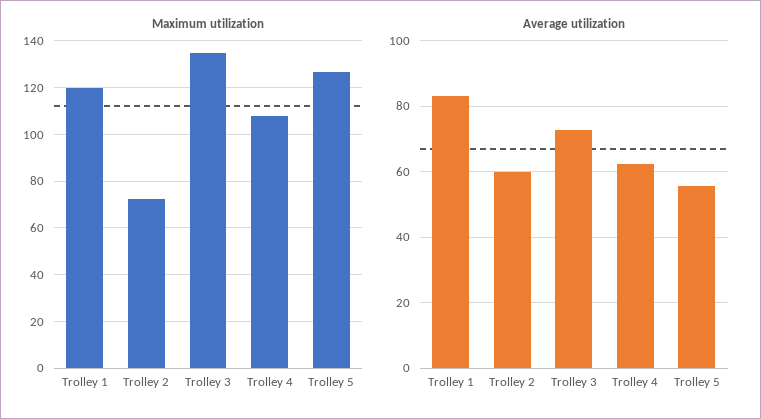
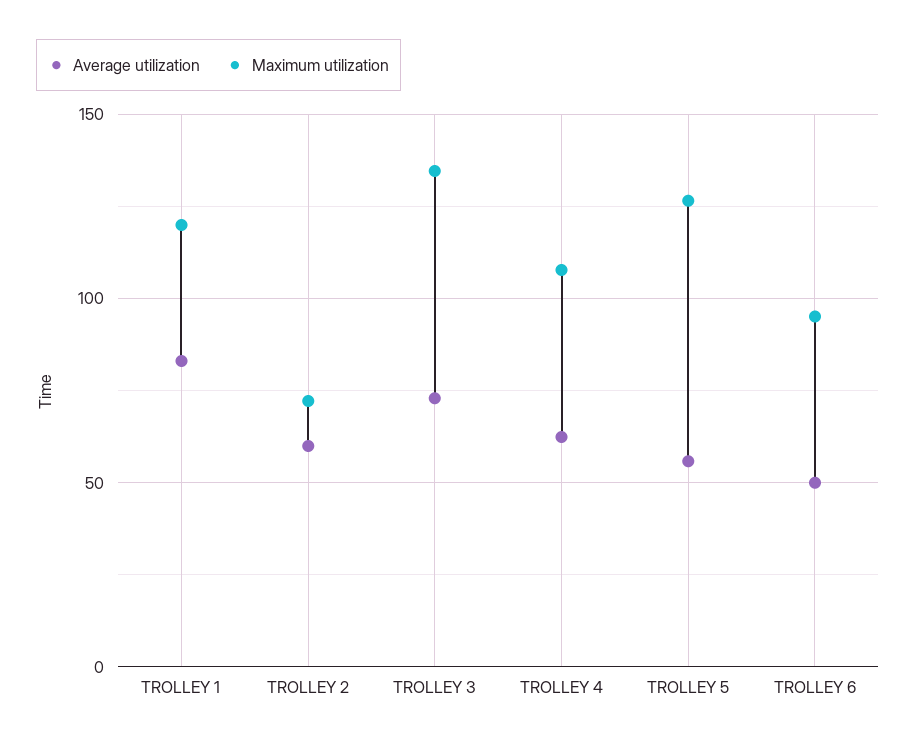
  {
    "Maximum utilization": {
      "Trolley 1": 120,
      "Trolley 2": 70,
      "Trolley 3": 135,
      "Trolley 4": 110,
-     "Trolley 5": 125
+     "Trolley 5": 125,
+     "TROLLEY 6": 95
    },
    "Average utilization": {
      "Trolley 1": 84,
      "Trolley 2": 60,
      "Trolley 3": 72,
      "Trolley 4": 62,
-     "Trolley 5": 56
+     "Trolley 5": 56,
+     "TROLLEY 6": 50
    }
  }

